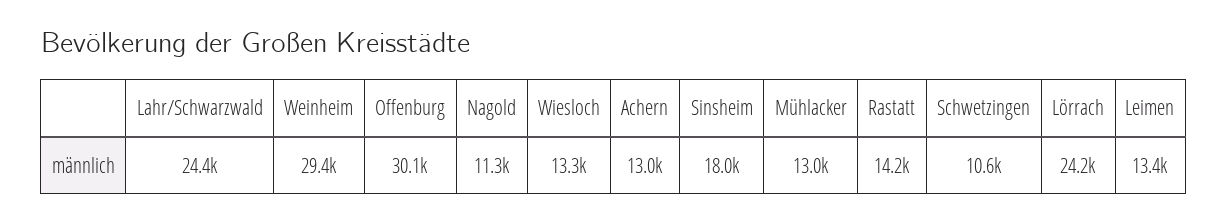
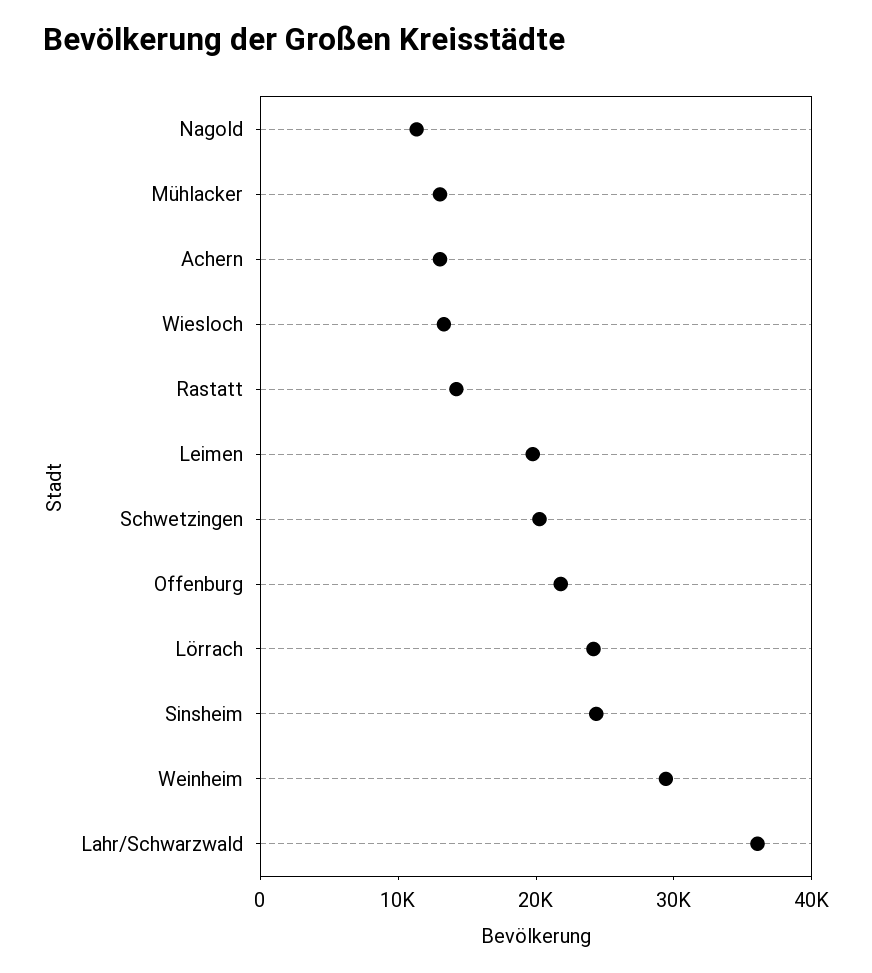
  {
-   "Lahr/Schwarzwald": 24400,
+   "Lahr/Schwarzwald": 36000,
    "Weinheim": 29400,
-   "Offenburg": 30100,
+   "Offenburg": 22000,
    "Nagold": 11300,
    "Wiesloch": 13300,
    "Achern": 13000,
-   "Sinsheim": 18000,
+   "Sinsheim": 24000,
    "Mühlacker": 13000,
    "Rastatt": 14200,
-   "Schwetzingen": 10600,
+   "Schwetzingen": 20000,
    "Lörrach": 24200,
-   "Leimen": 13400
+   "Leimen": 20000
  }

